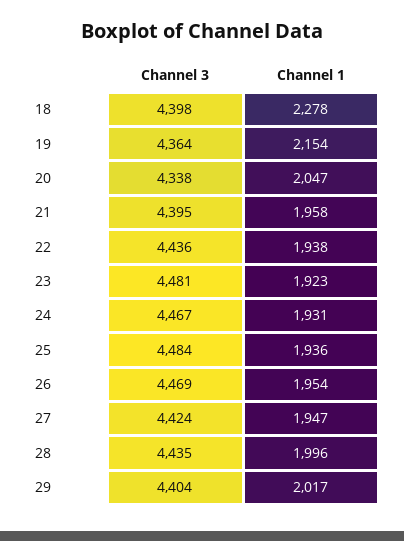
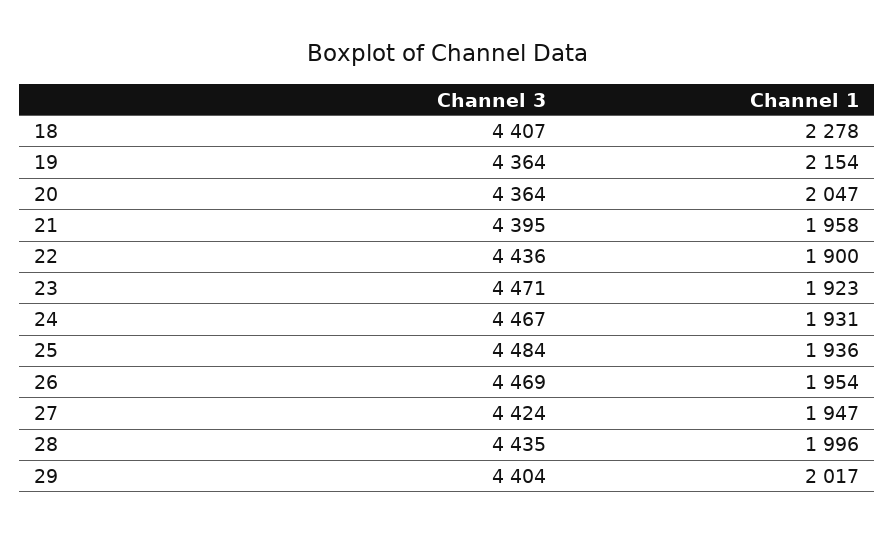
  {
    "Channel 3": {
-     "18": 4398,
+     "18": 4407,
      "19": 4364,
-     "20": 4338,
+     "20": 4364,
      "21": 4395,
      "22": 4436,
-     "23": 4481,
+     "23": 4471,
      "24": 4467,
      "25": 4484,
      "26": 4469,
      "27": 4424,
      "28": 4435,
      "29": 4404
    },
    "Channel 1": {
      "18": 2278,
      "19": 2154,
      "20": 2047,
      "21": 1958,
-     "22": 1938,
+     "22": 1900,
      "23": 1923,
      "24": 1931,
      "25": 1936,
      "26": 1954,
      "27": 1947,
      "28": 1996,
      "29": 2017
    }
  }

